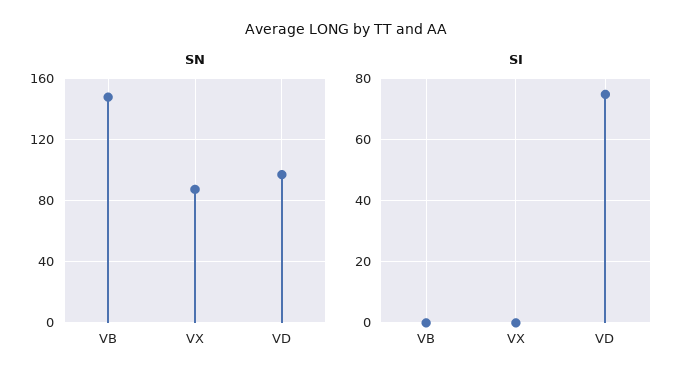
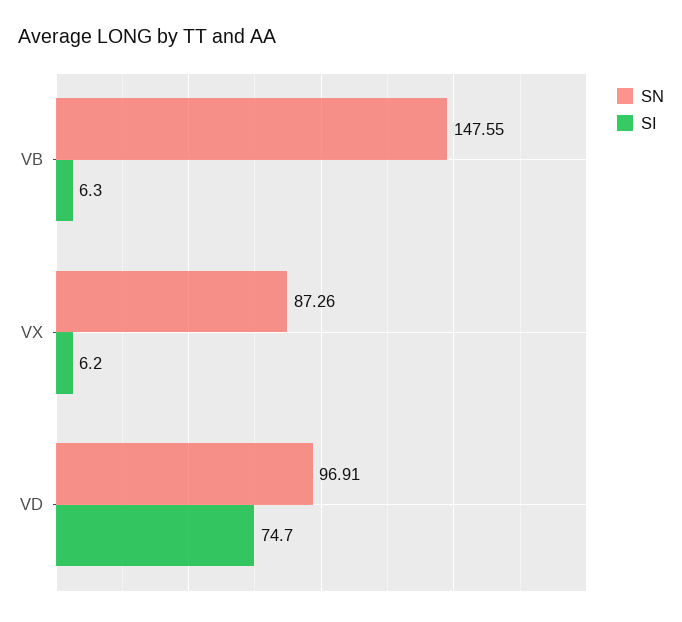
  {
    "SN": {
      "VB": 147.55,
      "VX": 87.26,
      "VD": 96.91
    },
    "SI": {
-     "VB": 0,
+     "VB": 6.3,
-     "VX": 0,
+     "VX": 6.2,
      "VD": 74.7
    }
  }

